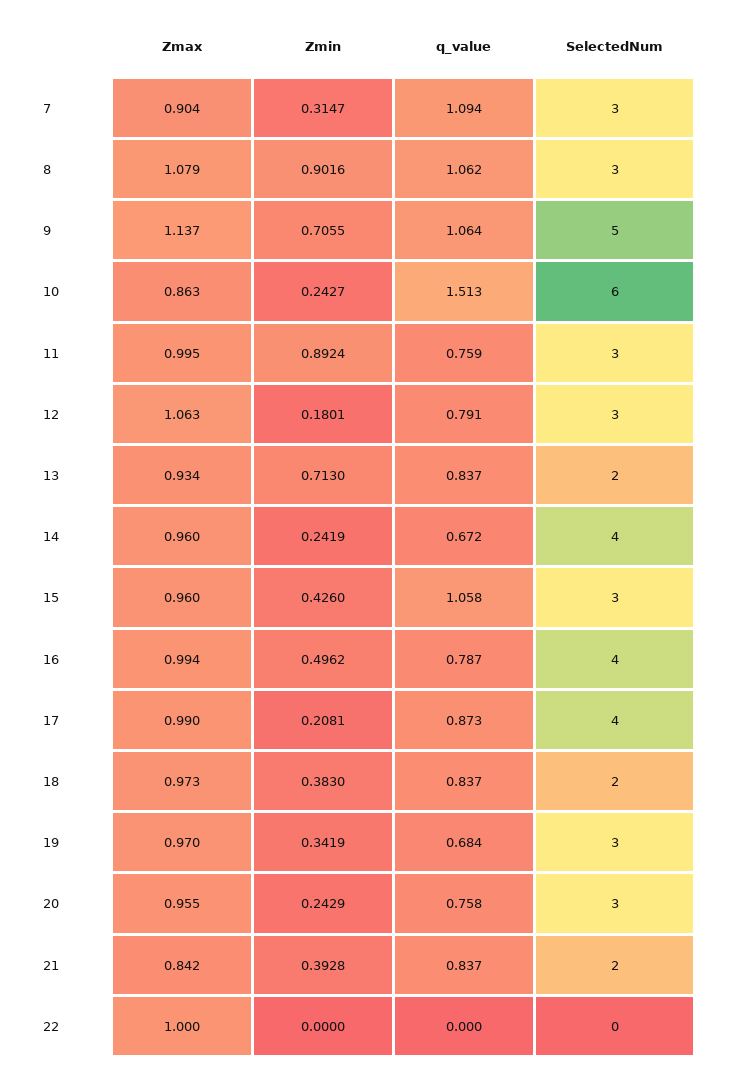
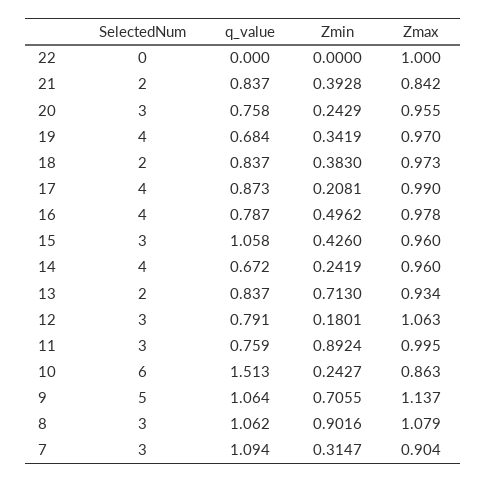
  {
    "Zmax": {
      "7": 0.904,
      "8": 1.079,
      "9": 1.137,
      "10": 0.863,
      "11": 0.995,
      "12": 1.063,
      "13": 0.934,
      "14": 0.96,
      "15": 0.96,
-     "16": 0.994,
+     "16": 0.978,
      "17": 0.99,
      "18": 0.973,
      "19": 0.97,
      "20": 0.955,
      "21": 0.842,
      "22": 1
    },
    "Zmin": {
      "7": 0.3147,
      "8": 0.9016,
      "9": 0.7055,
      "10": 0.2427,
      "11": 0.8924,
      "12": 0.1801,
      "13": 0.713,
      "14": 0.2419,
      "15": 0.426,
      "16": 0.4962,
      "17": 0.2081,
      "18": 0.383,
      "19": 0.3419,
      "20": 0.2429,
      "21": 0.3928,
      "22": 0
    },
    "q_value": {
      "7": 1.094,
      "8": 1.062,
      "9": 1.064,
      "10": 1.513,
      "11": 0.759,
      "12": 0.791,
      "13": 0.837,
      "14": 0.672,
      "15": 1.058,
      "16": 0.787,
      "17": 0.873,
      "18": 0.837,
      "19": 0.684,
      "20": 0.758,
      "21": 0.837,
      "22": 0
    },
    "SelectedNum": {
      "7": 3,
      "8": 3,
      "9": 5,
      "10": 6,
      "11": 3,
      "12": 3,
      "13": 2,
      "14": 4,
      "15": 3,
      "16": 4,
      "17": 4,
      "18": 2,
-     "19": 3,
+     "19": 4,
      "20": 3,
      "21": 2,
      "22": 0
    }
  }

